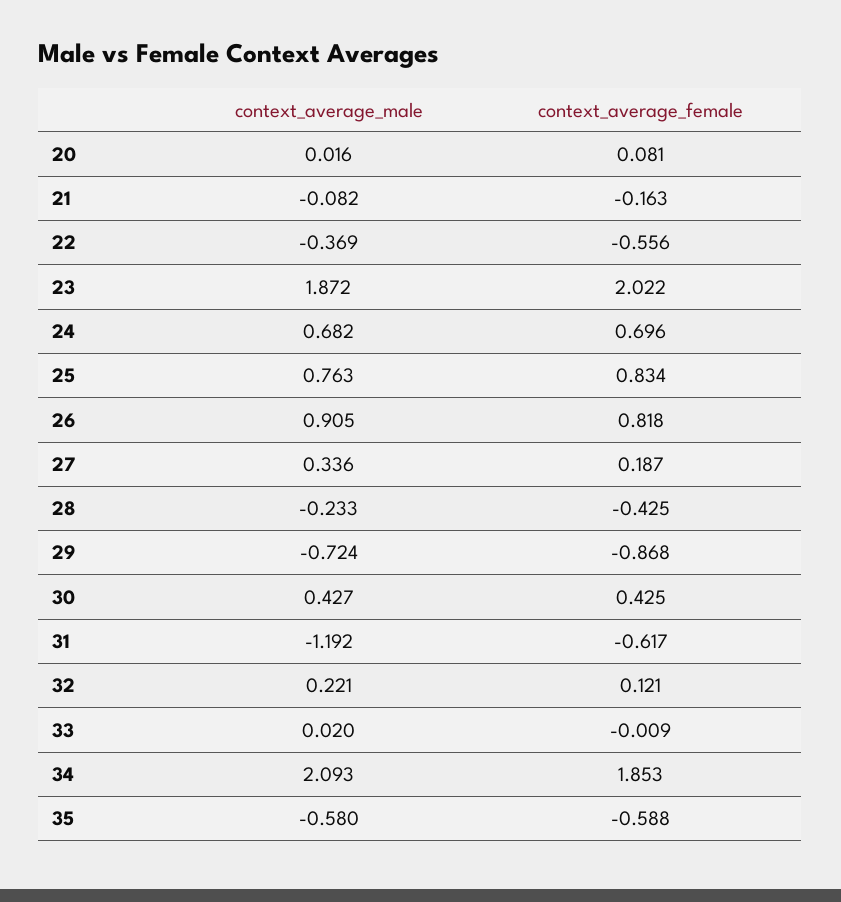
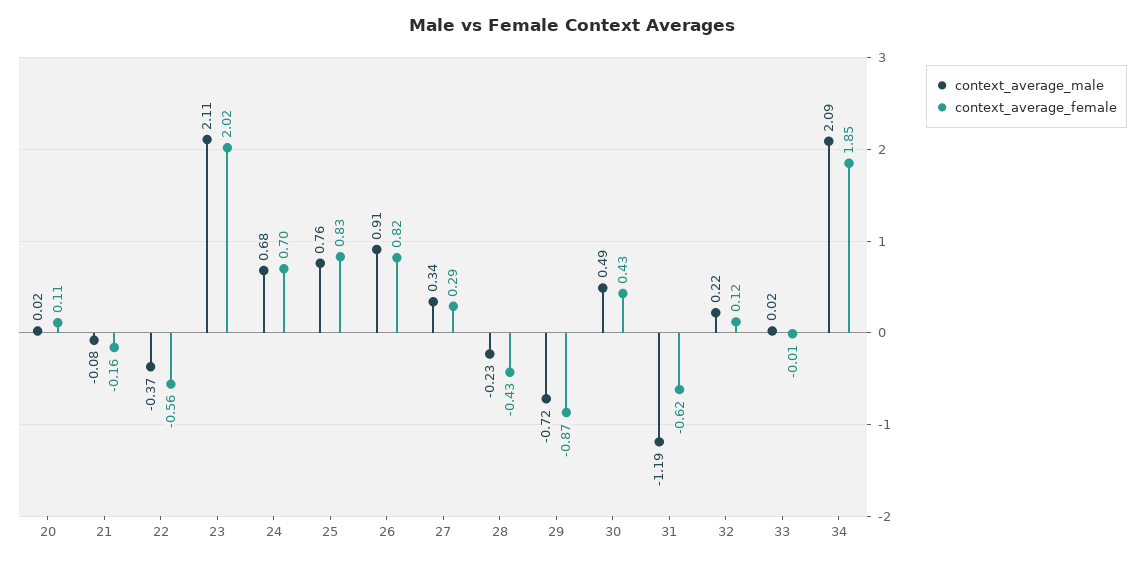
  {
    "context_average_male": {
      "20": 0.016,
      "21": -0.082,
      "22": -0.369,
-     "23": 1.872,
+     "23": 2.11,
      "24": 0.682,
      "25": 0.763,
      "26": 0.905,
      "27": 0.336,
      "28": -0.233,
      "29": -0.724,
-     "30": 0.427,
+     "30": 0.49,
      "31": -1.192,
      "32": 0.221,
      "33": 0.02,
-     "34": 2.093,
+     "34": 2.093
-     "35": -0.58
    },
    "context_average_female": {
-     "20": 0.081,
+     "20": 0.11,
      "21": -0.163,
      "22": -0.556,
      "23": 2.022,
      "24": 0.696,
      "25": 0.834,
      "26": 0.818,
-     "27": 0.187,
+     "27": 0.29,
      "28": -0.425,
      "29": -0.868,
      "30": 0.425,
      "31": -0.617,
      "32": 0.121,
      "33": -0.009,
-     "34": 1.853,
+     "34": 1.853
-     "35": -0.588
    }
  }

